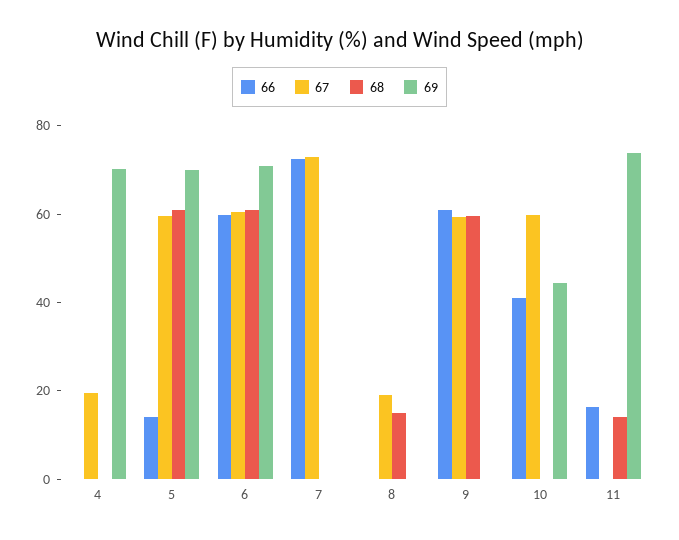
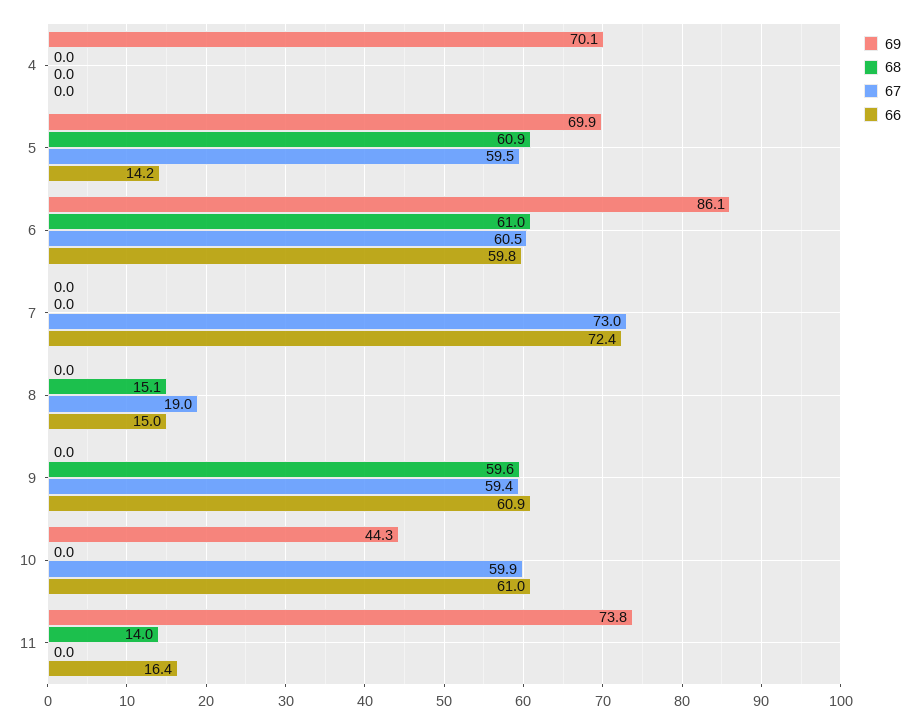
  {
    "66": {
      "4": 0,
      "5": 14.2,
      "6": 59.8,
      "7": 72.4,
-     "8": 0,
+     "8": 15,
      "9": 60.9,
-     "10": 40,
+     "10": 61,
      "11": 16.4
    },
    "67": {
-     "4": 20,
+     "4": 0,
      "5": 59.5,
      "6": 60.5,
      "7": 73,
      "8": 19,
      "9": 59.4,
      "10": 59.9,
      "11": 0
    },
    "68": {
      "4": 0,
      "5": 60.9,
      "6": 61,
      "7": 0,
      "8": 15.1,
      "9": 59.6,
      "10": 0,
      "11": 14
    },
    "69": {
      "4": 70.1,
      "5": 69.9,
-     "6": 70,
+     "6": 86.1,
      "7": 0,
      "8": 0,
      "9": 0,
      "10": 44.3,
      "11": 73.8
    }
  }

